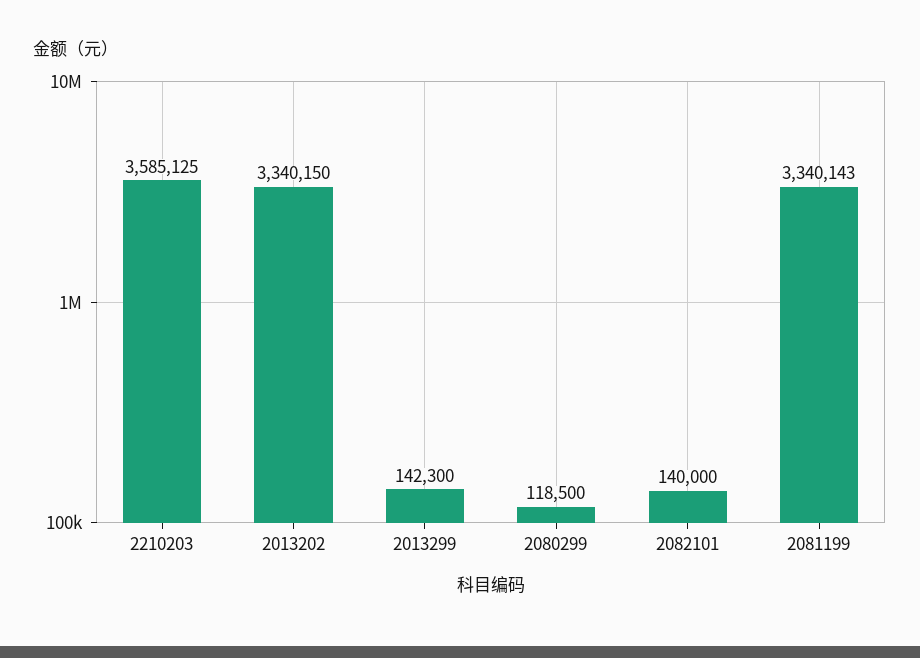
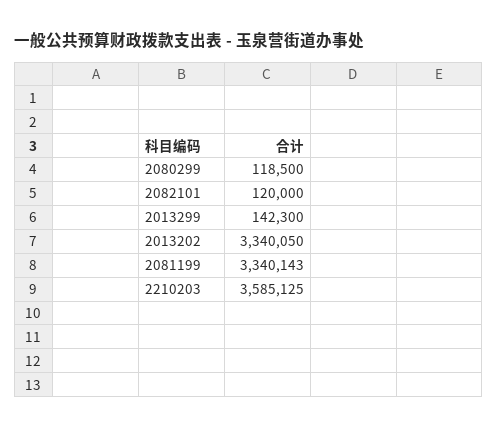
  {
    "2210203": 3585125,
-   "2013202": 3340150,
+   "2013202": 3340050,
    "2013299": 142300,
    "2080299": 118500,
-   "2082101": 140000,
+   "2082101": 120000,
    "2081199": 3340143
  }

